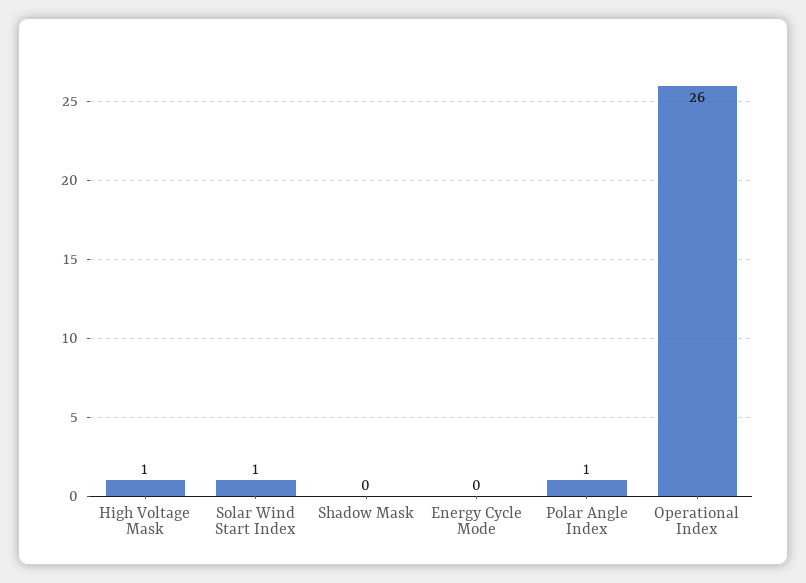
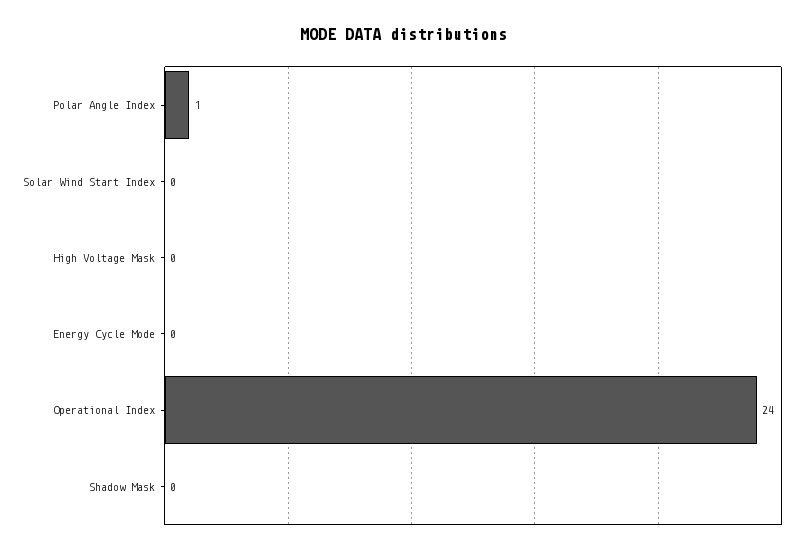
  {
-   "High Voltage Mask": 1,
+   "High Voltage Mask": 0,
-   "Solar Wind Start Index": 1,
+   "Solar Wind Start Index": 0,
    "Shadow Mask": 0,
    "Energy Cycle Mode": 0,
    "Polar Angle Index": 1,
-   "Operational Index": 26
+   "Operational Index": 24
  }

